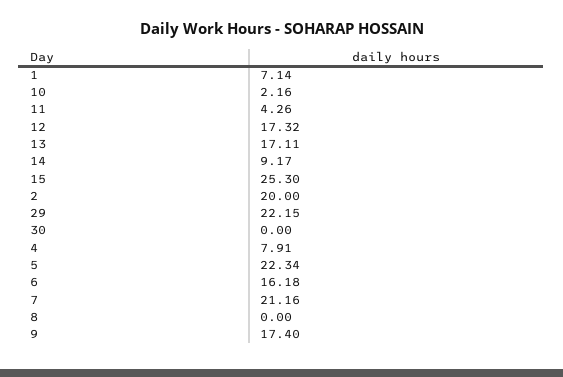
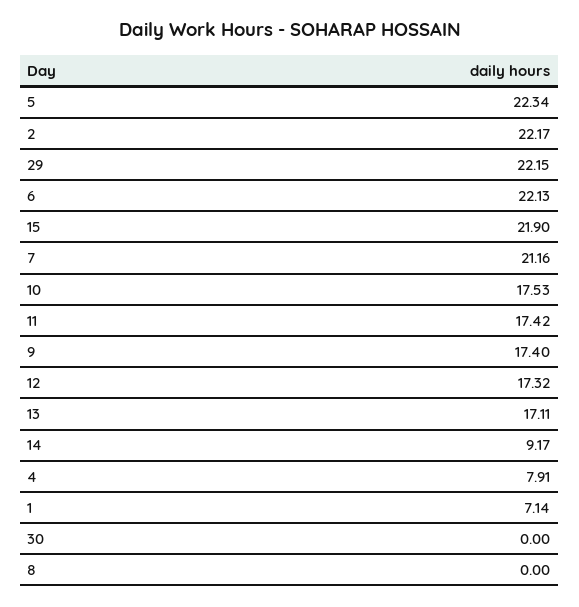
  {
    "1": 7.14,
-   "10": 2.16,
+   "10": 17.53,
-   "11": 4.26,
+   "11": 17.42,
    "12": 17.32,
    "13": 17.11,
    "14": 9.17,
-   "15": 25.3,
+   "15": 21.9,
-   "2": 20,
+   "2": 22.17,
    "29": 22.15,
    "30": 0,
    "4": 7.91,
    "5": 22.34,
-   "6": 16.18,
+   "6": 22.13,
    "7": 21.16,
    "8": 0,
    "9": 17.4
  }

